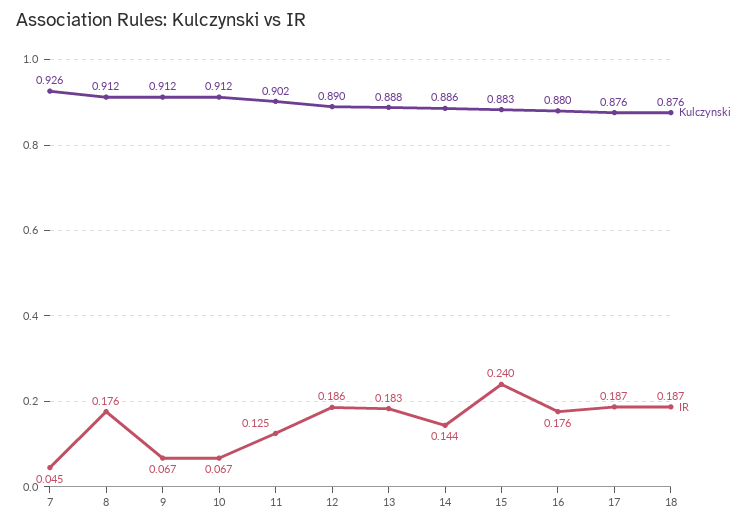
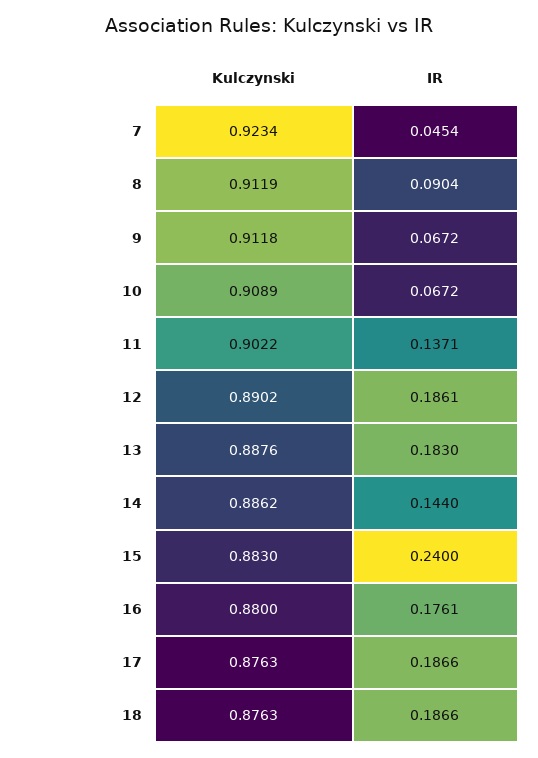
  {
    "Kulczynski": {
-     "7": 0.926,
+     "7": 0.9234,
      "8": 0.9119,
      "9": 0.9118,
-     "10": 0.912,
+     "10": 0.9089,
      "11": 0.9022,
      "12": 0.8902,
      "13": 0.8876,
      "14": 0.8862,
      "15": 0.883,
      "16": 0.88,
      "17": 0.8763,
      "18": 0.8763
    },
    "IR": {
      "7": 0.0454,
-     "8": 0.176,
+     "8": 0.0904,
      "9": 0.0672,
      "10": 0.0672,
-     "11": 0.125,
+     "11": 0.1371,
      "12": 0.1861,
      "13": 0.183,
      "14": 0.144,
      "15": 0.24,
      "16": 0.1761,
      "17": 0.1866,
      "18": 0.1866
    }
  }

